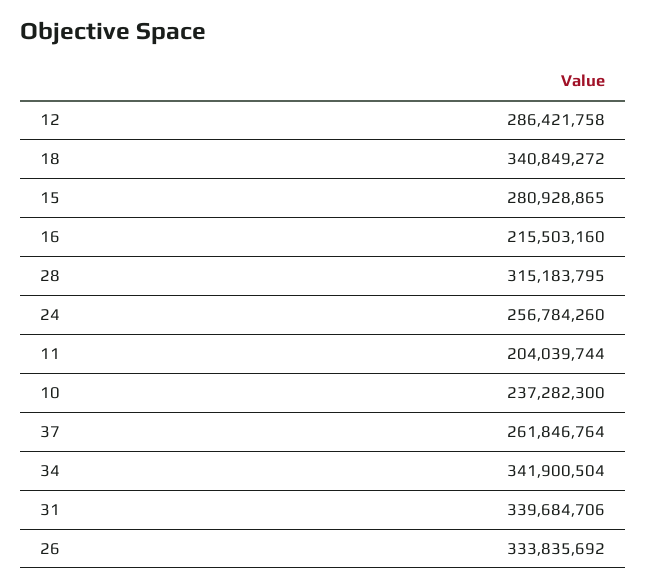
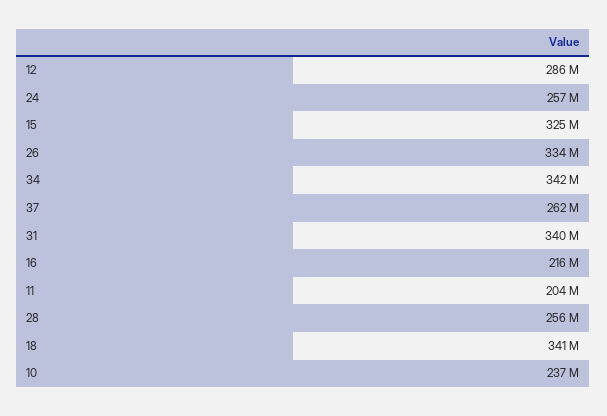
  {
    "12": 286421758,
    "18": 340849272,
-   "15": 280928865,
+   "15": 325000000,
    "16": 215503160,
-   "28": 315183795,
+   "28": 256000000,
    "24": 256784260,
    "11": 204039744,
    "10": 237282300,
    "37": 261846764,
    "34": 341900504,
    "31": 339684706,
    "26": 333835692
  }

